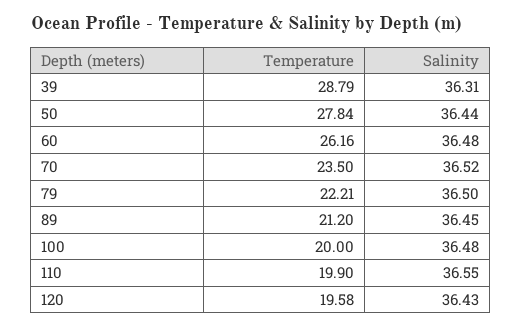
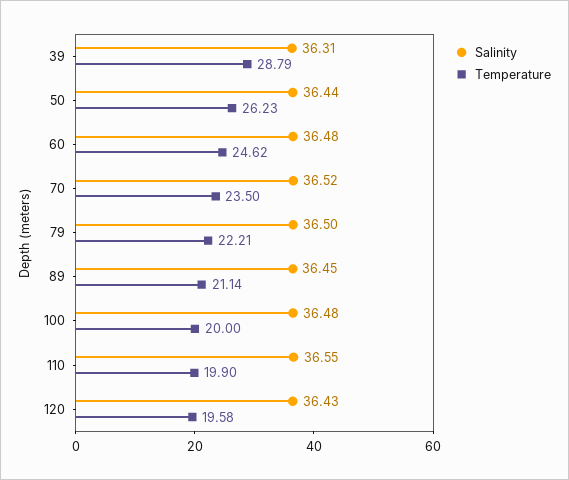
  {
    "Temperature": {
      "39": 28.79,
-     "50": 27.84,
+     "50": 26.23,
-     "60": 26.16,
+     "60": 24.62,
      "70": 23.5,
      "79": 22.21,
-     "89": 21.2,
+     "89": 21.14,
      "100": 20,
      "110": 19.9,
      "120": 19.58
    },
    "Salinity": {
      "39": 36.31,
      "50": 36.44,
      "60": 36.48,
      "70": 36.52,
      "79": 36.5,
      "89": 36.45,
      "100": 36.48,
      "110": 36.55,
      "120": 36.43
    }
  }

